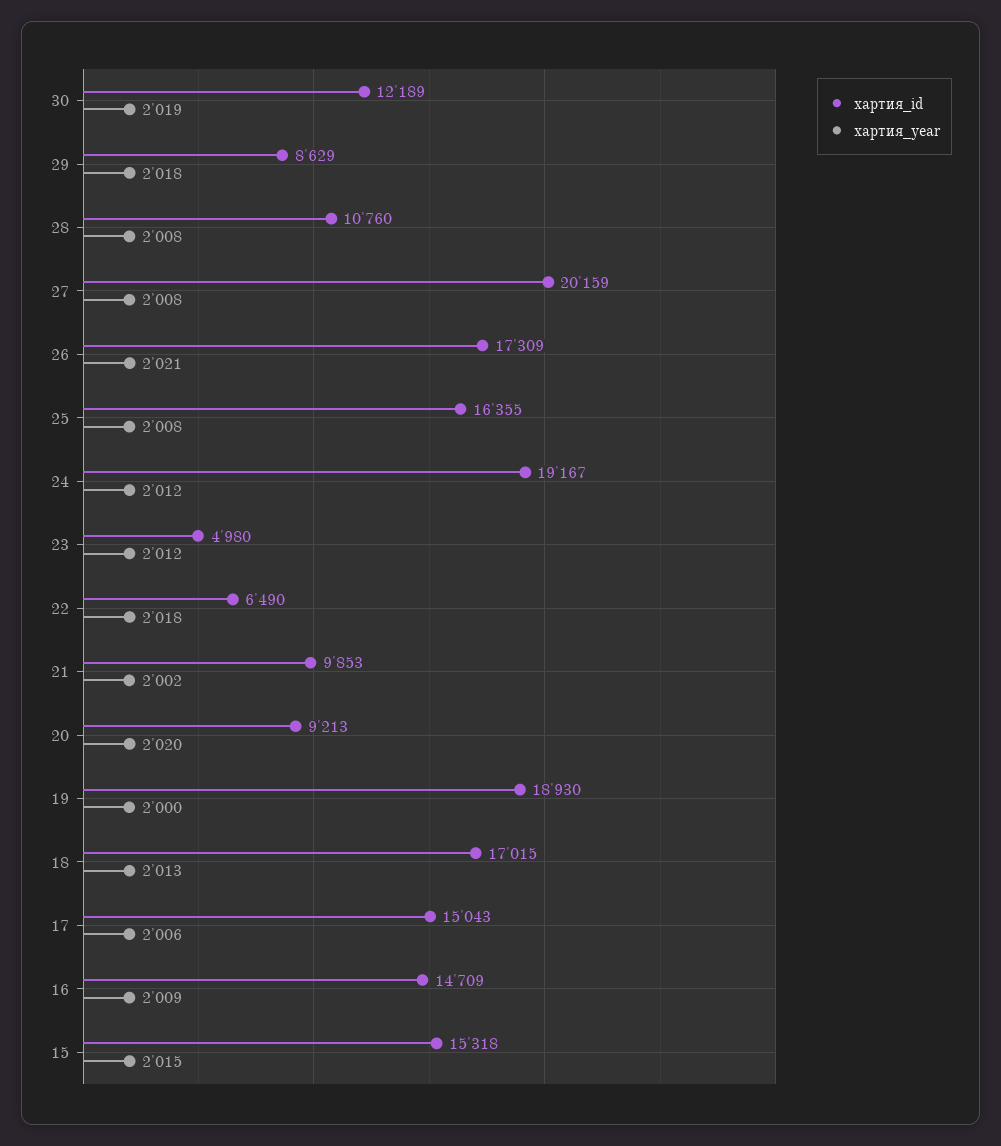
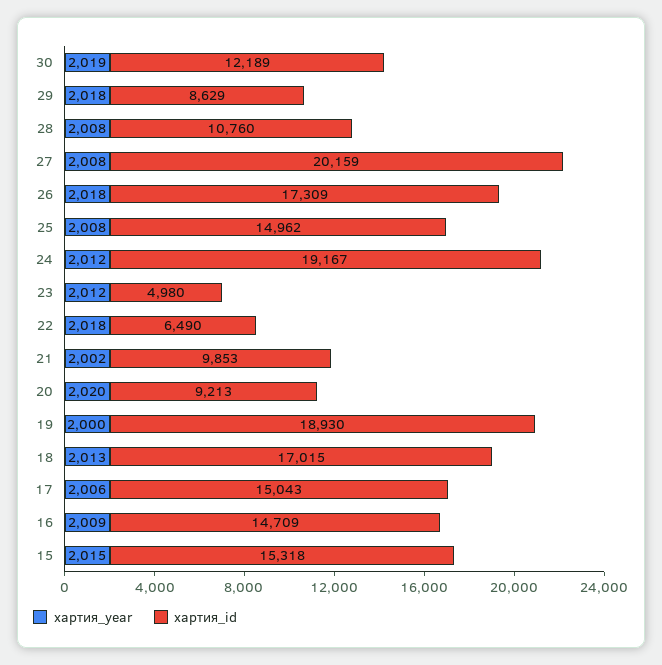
  {
    "хартия_id": {
      "30": 12189,
      "29": 8629,
      "28": 10760,
      "27": 20159,
      "26": 17309,
-     "25": 16355,
+     "25": 14962,
      "24": 19167,
      "23": 4980,
      "22": 6490,
      "21": 9853,
      "20": 9213,
      "19": 18930,
      "18": 17015,
      "17": 15043,
      "16": 14709,
      "15": 15318
    },
    "хартия_year": {
      "30": 2019,
      "29": 2018,
      "28": 2008,
      "27": 2008,
-     "26": 2021,
+     "26": 2018,
      "25": 2008,
      "24": 2012,
      "23": 2012,
      "22": 2018,
      "21": 2002,
      "20": 2020,
      "19": 2000,
      "18": 2013,
      "17": 2006,
      "16": 2009,
      "15": 2015
    }
  }

